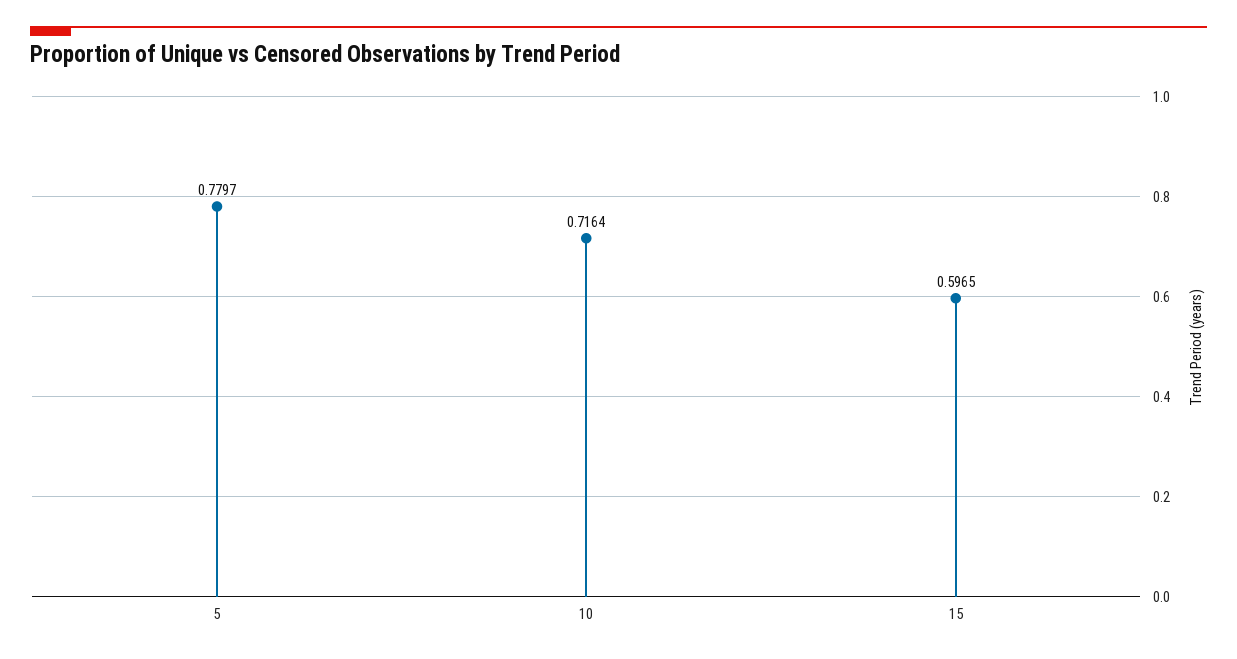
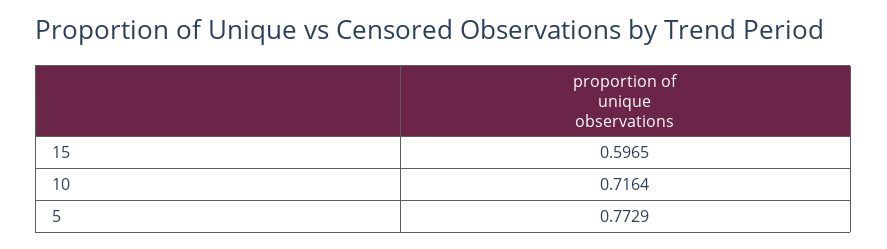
  {
-   "5": 0.7797,
+   "5": 0.7729,
    "10": 0.7164,
    "15": 0.5965
  }

